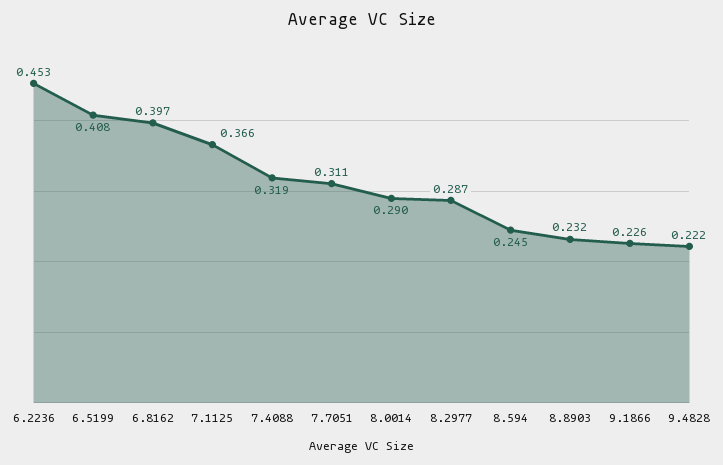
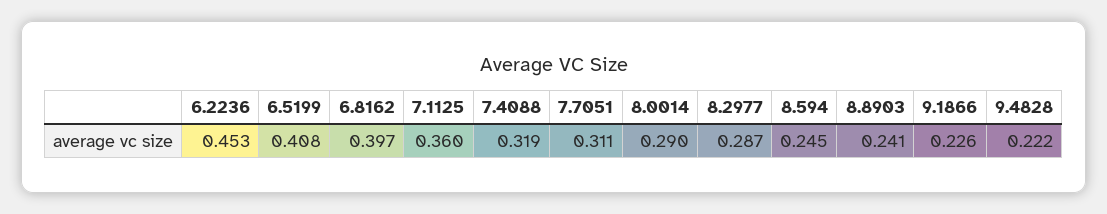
  {
    "6.2236": 0.453,
    "6.5199": 0.408,
    "6.8162": 0.397,
-   "7.1125": 0.366,
+   "7.1125": 0.36,
    "7.4088": 0.319,
    "7.7051": 0.311,
    "8.0014": 0.29,
    "8.2977": 0.287,
    "8.594": 0.245,
-   "8.8903": 0.232,
+   "8.8903": 0.241,
    "9.1866": 0.226,
    "9.4828": 0.222
  }

